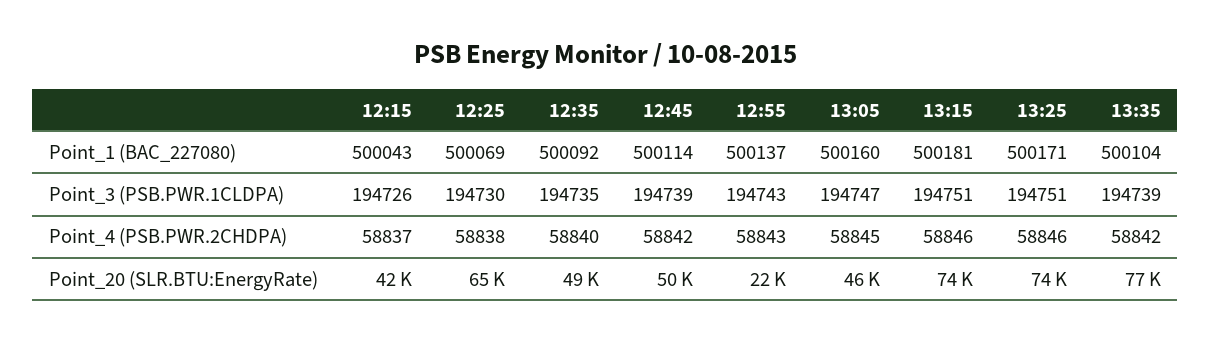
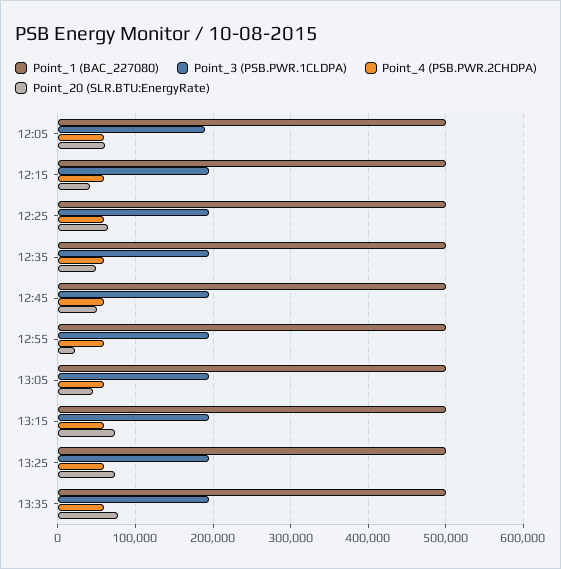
  {
    "Point_1 (BAC_227080)": {
      "12:15": 500043,
      "12:25": 500069,
      "12:35": 500092,
      "12:45": 500114,
      "12:55": 500137,
      "13:05": 500160,
      "13:15": 500181,
      "13:25": 500171,
-     "13:35": 500104
+     "13:35": 500104,
+     "12:05": 500000
    },
    "Point_3 (PSB.PWR.1CLDPA)": {
      "12:15": 194726,
      "12:25": 194730,
      "12:35": 194735,
      "12:45": 194739,
      "12:55": 194743,
      "13:05": 194747,
      "13:15": 194751,
      "13:25": 194751,
-     "13:35": 194739
+     "13:35": 194739,
+     "12:05": 190000
    },
    "Point_4 (PSB.PWR.2CHDPA)": {
      "12:15": 58837,
      "12:25": 58838,
      "12:35": 58840,
      "12:45": 58842,
      "12:55": 58843,
      "13:05": 58845,
      "13:15": 58846,
      "13:25": 58846,
-     "13:35": 58842
+     "13:35": 58842,
+     "12:05": 60000
    },
    "Point_20 (SLR.BTU:EnergyRate)": {
      "12:15": 42000,
      "12:25": 65000,
      "12:35": 49000,
      "12:45": 50000,
      "12:55": 22000,
      "13:05": 46000,
      "13:15": 74000,
      "13:25": 74000,
-     "13:35": 77000
+     "13:35": 77000,
+     "12:05": 60000
    }
  }

